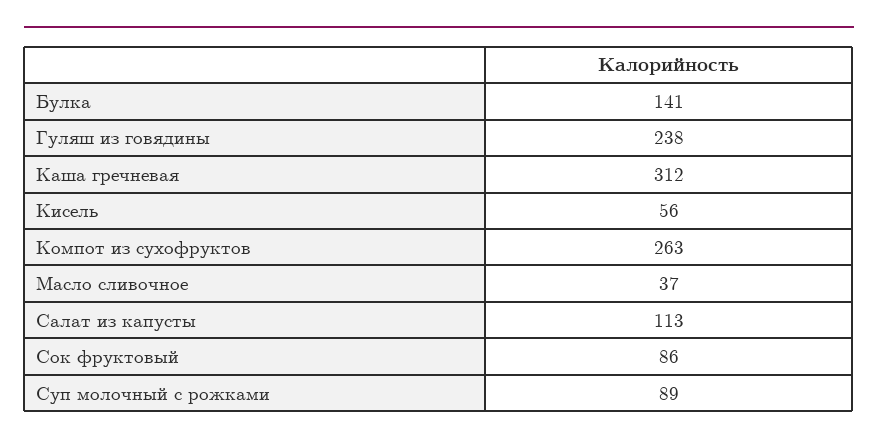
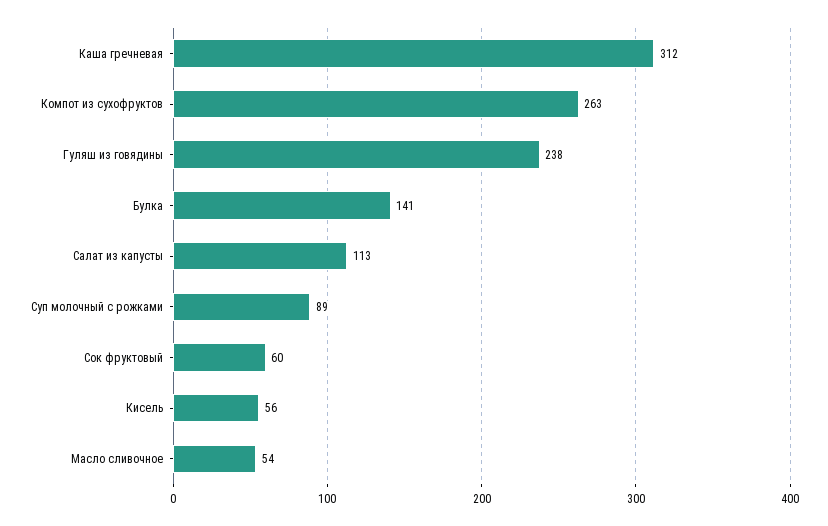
  {
    "Булка": 141,
    "Гуляш из говядины": 238,
    "Каша гречневая": 312,
    "Кисель": 56,
    "Компот из сухофруктов": 263,
-   "Масло сливочное": 37,
+   "Масло сливочное": 54,
    "Салат из капусты": 113,
-   "Сок фруктовый": 86,
+   "Сок фруктовый": 60,
    "Суп молочный с рожками": 89
  }

